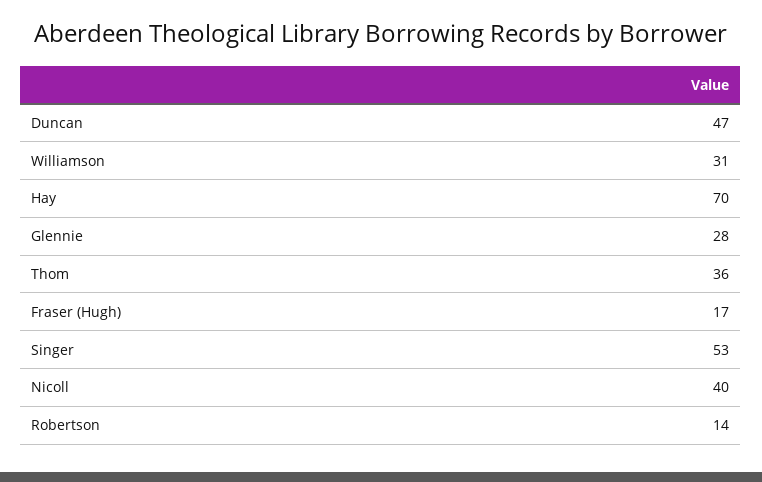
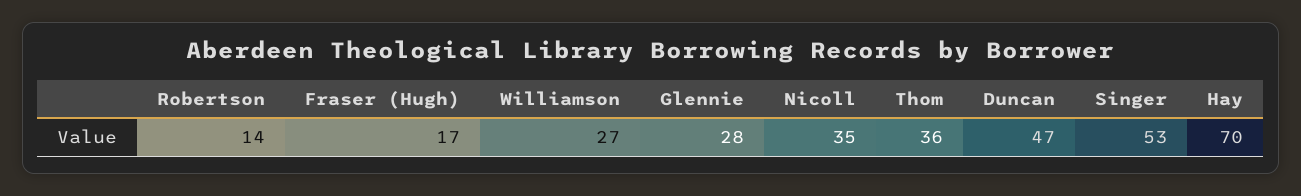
  {
    "Duncan": 47,
-   "Williamson": 31,
+   "Williamson": 27,
    "Hay": 70,
    "Glennie": 28,
    "Thom": 36,
    "Fraser (Hugh)": 17,
    "Singer": 53,
-   "Nicoll": 40,
+   "Nicoll": 35,
    "Robertson": 14
  }

